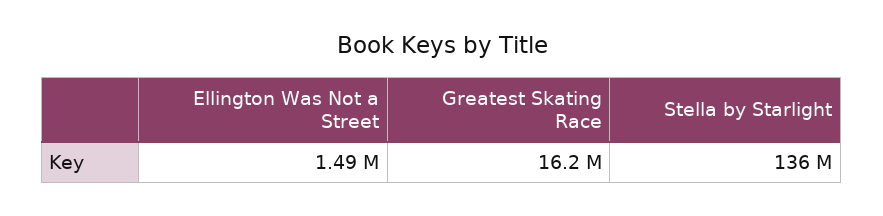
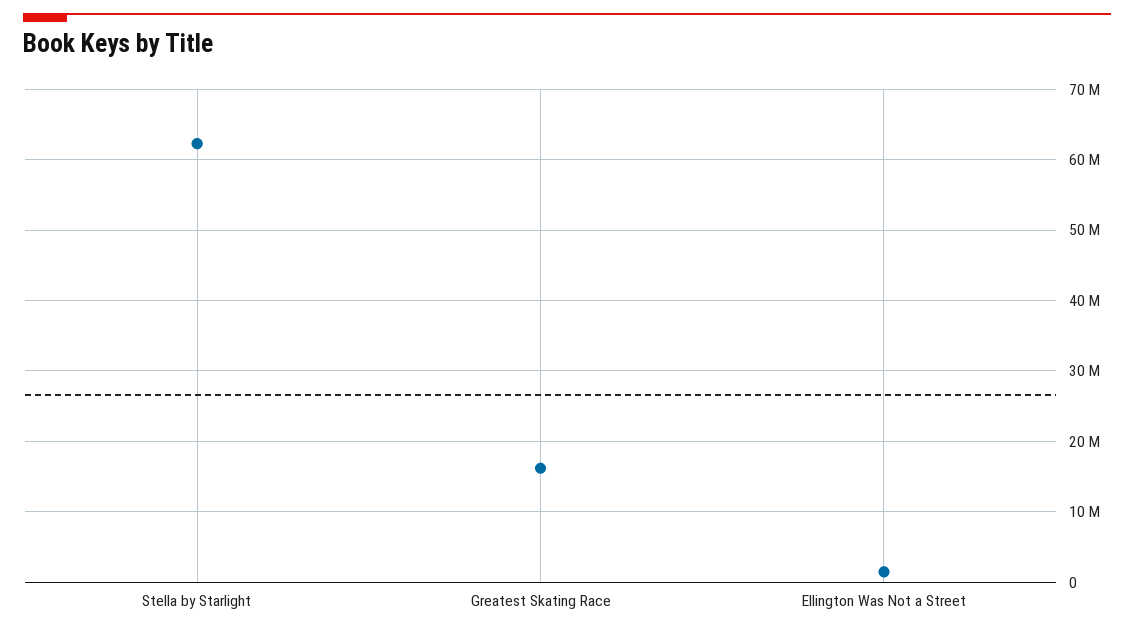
  {
    "Ellington Was Not a Street": 1490000,
    "Greatest Skating Race": 16200000,
-   "Stella by Starlight": 136000000
+   "Stella by Starlight": 62000000
  }

